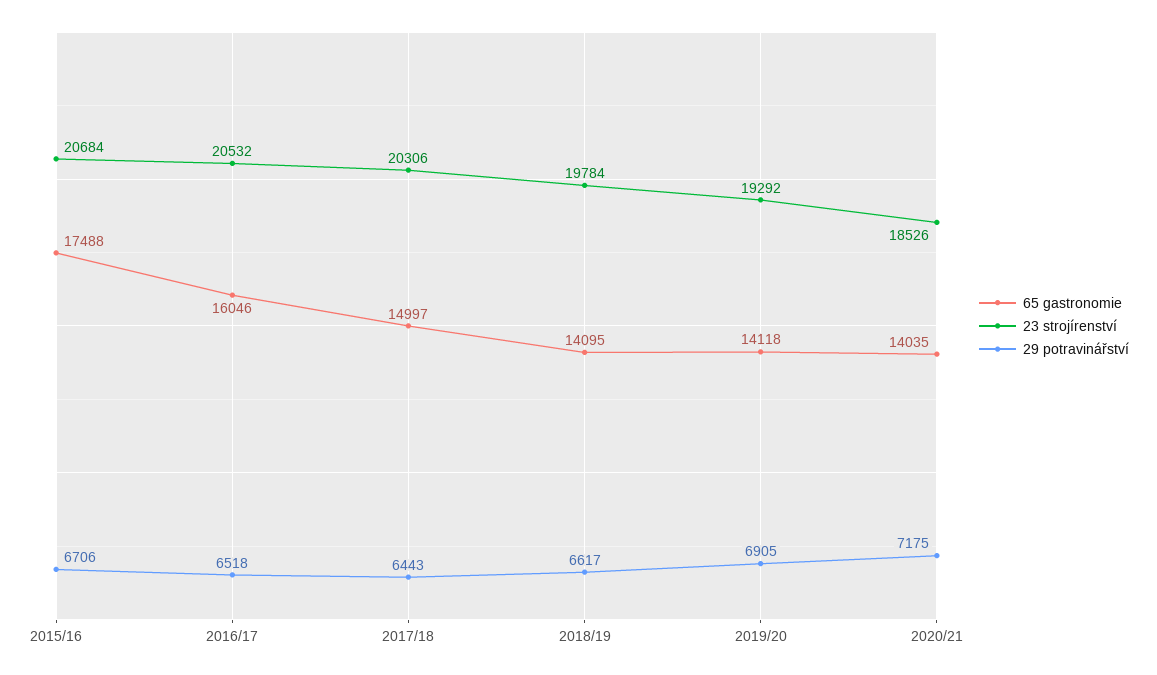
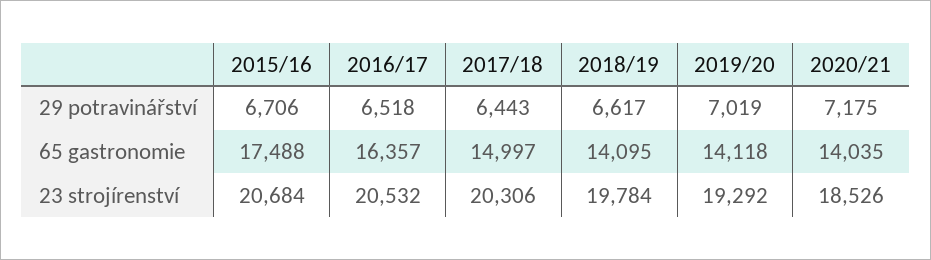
  {
    "65 gastronomie": {
      "2015/16": 17488,
-     "2016/17": 16046,
+     "2016/17": 16357,
      "2017/18": 14997,
      "2018/19": 14095,
      "2019/20": 14118,
      "2020/21": 14035
    },
    "23 strojírenství": {
      "2015/16": 20684,
      "2016/17": 20532,
      "2017/18": 20306,
      "2018/19": 19784,
      "2019/20": 19292,
      "2020/21": 18526
    },
    "29 potravinářství": {
      "2015/16": 6706,
      "2016/17": 6518,
      "2017/18": 6443,
      "2018/19": 6617,
-     "2019/20": 6905,
+     "2019/20": 7019,
      "2020/21": 7175
    }
  }

